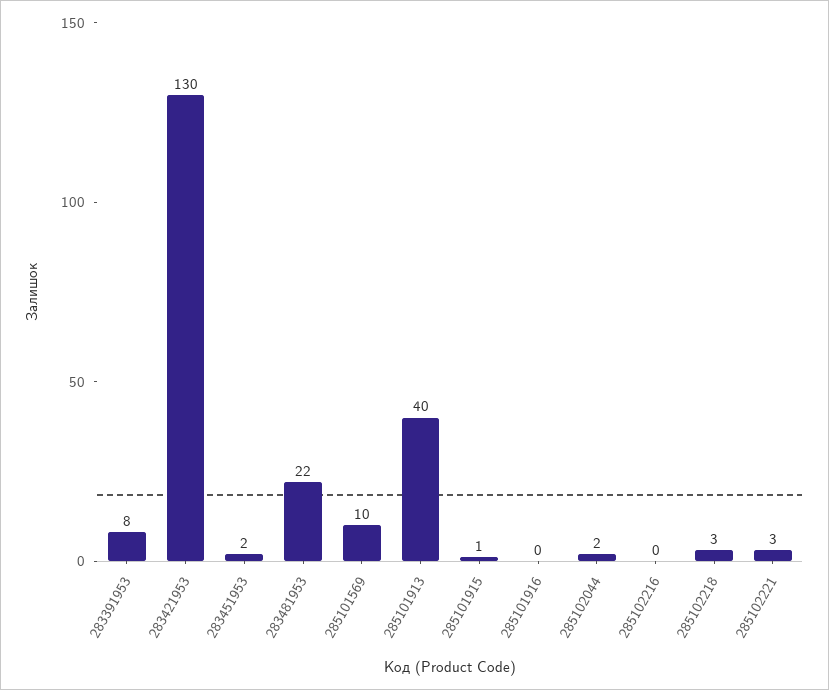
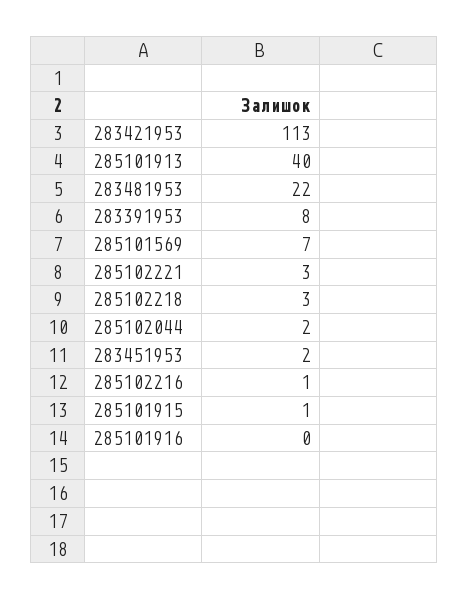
  {
    "283391953": 8,
-   "283421953": 130,
+   "283421953": 113,
    "283451953": 2,
    "283481953": 22,
-   "285101569": 10,
+   "285101569": 7,
    "285101913": 40,
    "285101915": 1,
    "285101916": 0,
    "285102044": 2,
-   "285102216": 0,
+   "285102216": 1,
    "285102218": 3,
    "285102221": 3
  }

